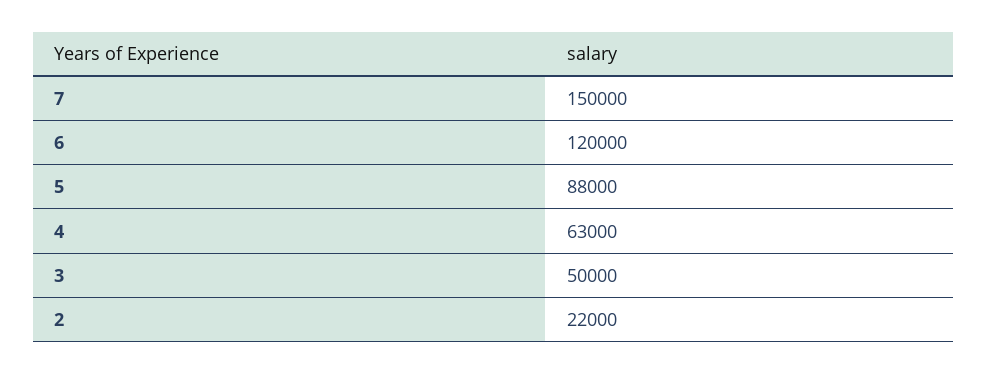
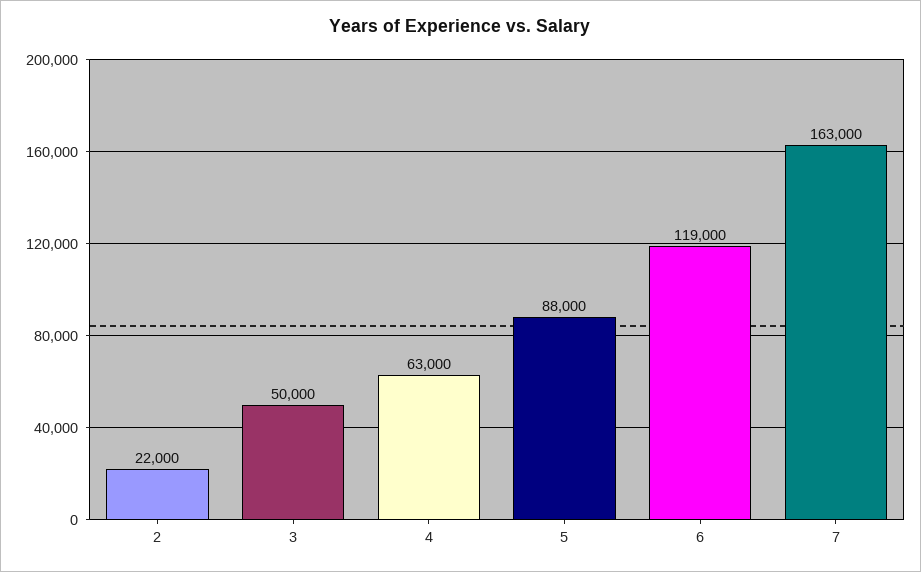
  {
-   "7": 150000,
+   "7": 163000,
-   "6": 120000,
+   "6": 119000,
    "5": 88000,
    "4": 63000,
    "3": 50000,
    "2": 22000
  }

